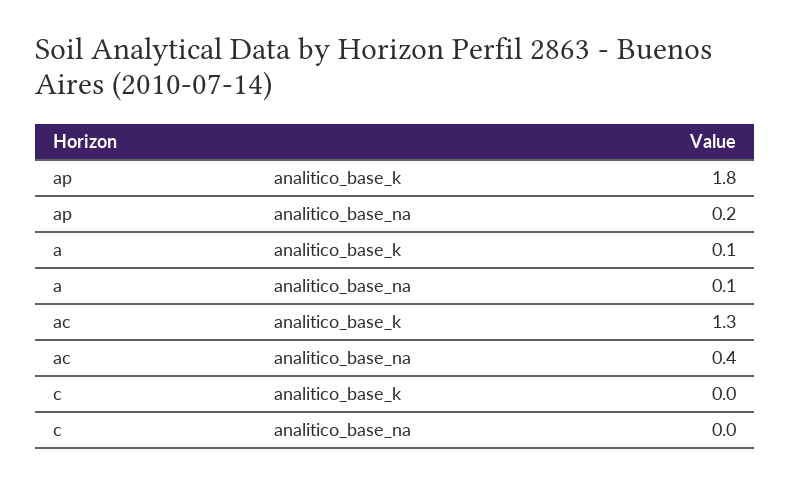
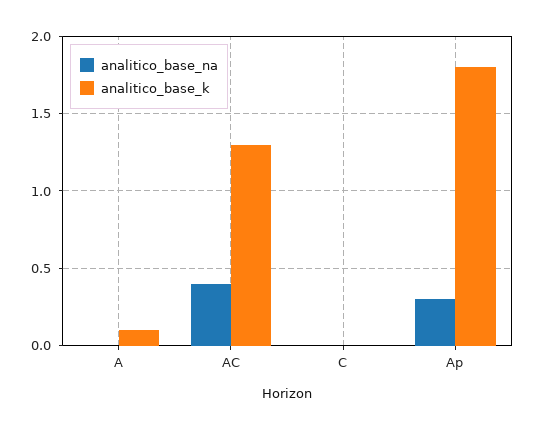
  {
    "analitico_base_k": {
      "ap": 1.8,
      "a": 0.1,
      "ac": 1.3,
      "c": 0
    },
    "analitico_base_na": {
-     "ap": 0.2,
+     "ap": 0.3,
-     "a": 0.1,
+     "a": 0,
      "ac": 0.4,
      "c": 0
    }
  }

